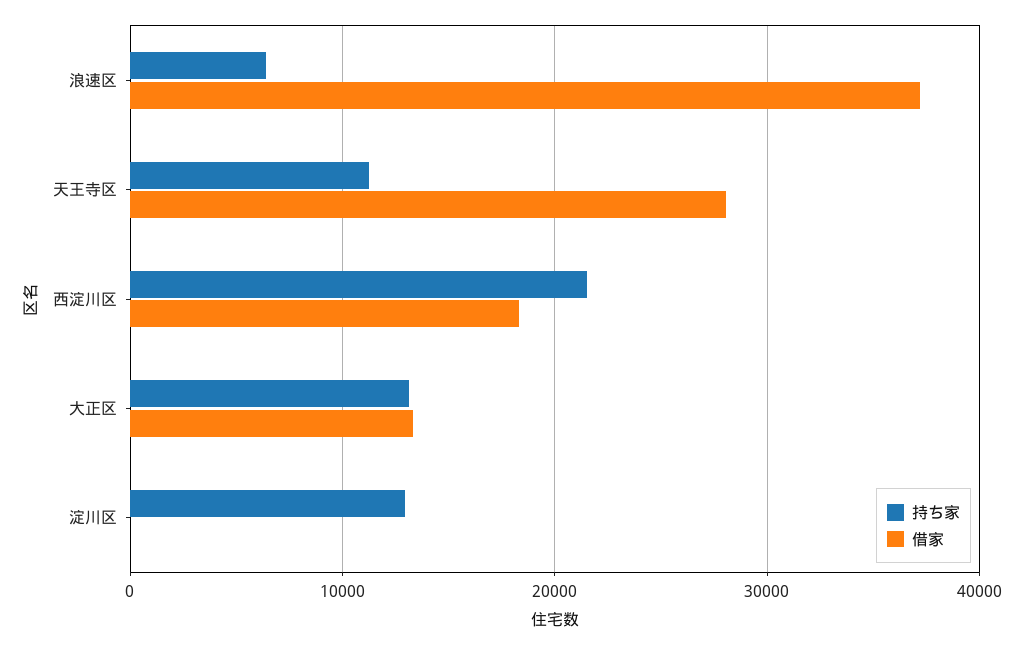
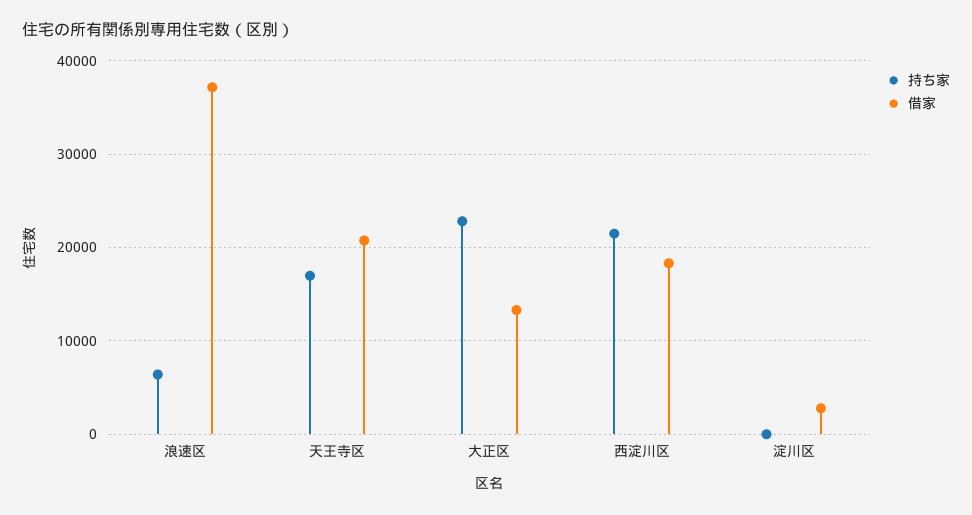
  {
    "持ち家": {
      "浪速区": 6000,
-     "天王寺区": 11000,
+     "天王寺区": 17000,
      "西淀川区": 22000,
-     "大正区": 13000,
+     "大正区": 23000,
-     "淀川区": 13000
+     "淀川区": 0
    },
    "借家": {
      "浪速区": 37000,
-     "天王寺区": 28000,
+     "天王寺区": 21000,
      "西淀川区": 18000,
      "大正区": 13000,
-     "淀川区": 0
+     "淀川区": 3000
    }
  }

